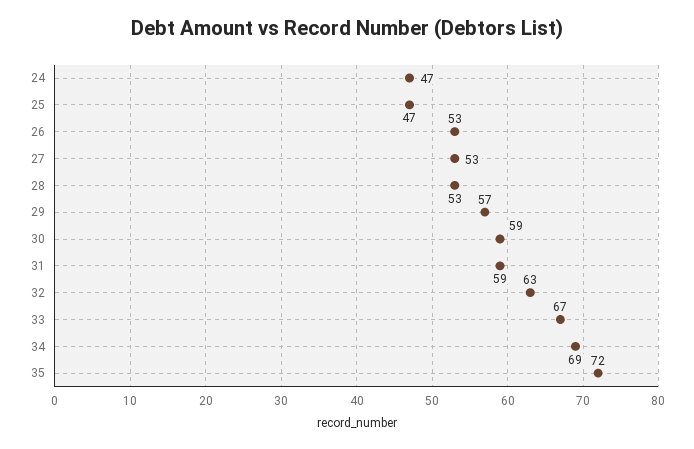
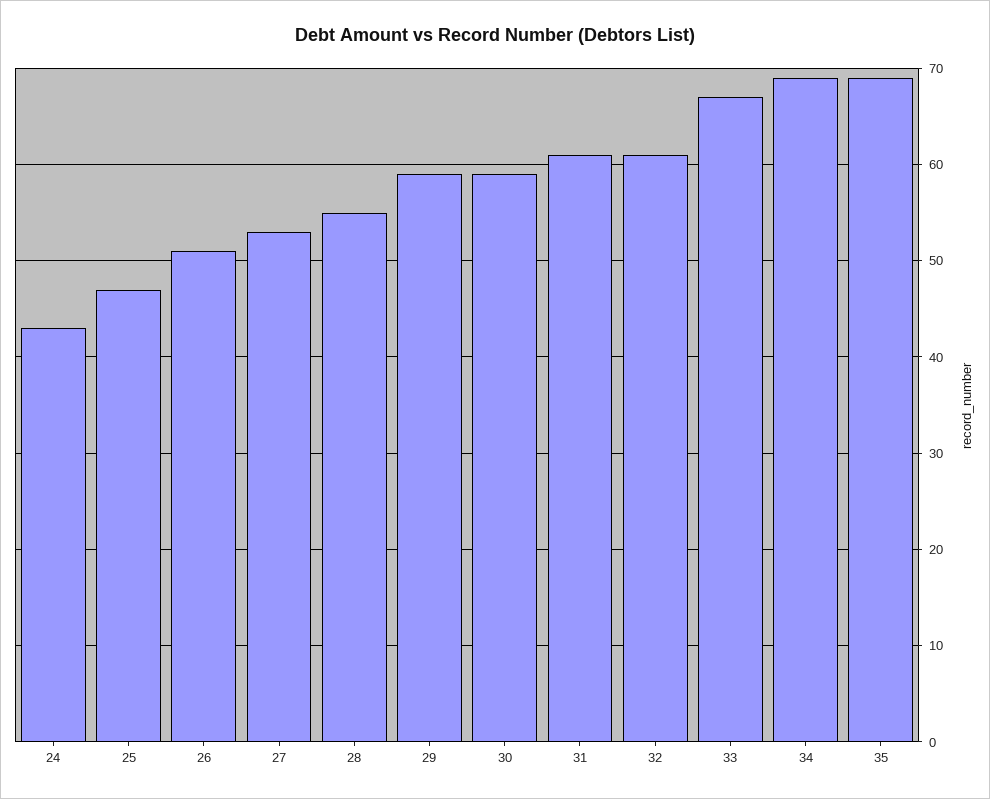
  {
-   "24": 47,
+   "24": 43,
    "25": 47,
-   "26": 53,
+   "26": 51,
    "27": 53,
-   "28": 53,
+   "28": 55,
-   "29": 57,
+   "29": 59,
    "30": 59,
-   "31": 59,
+   "31": 61,
-   "32": 63,
+   "32": 61,
    "33": 67,
    "34": 69,
-   "35": 72
+   "35": 69
  }

